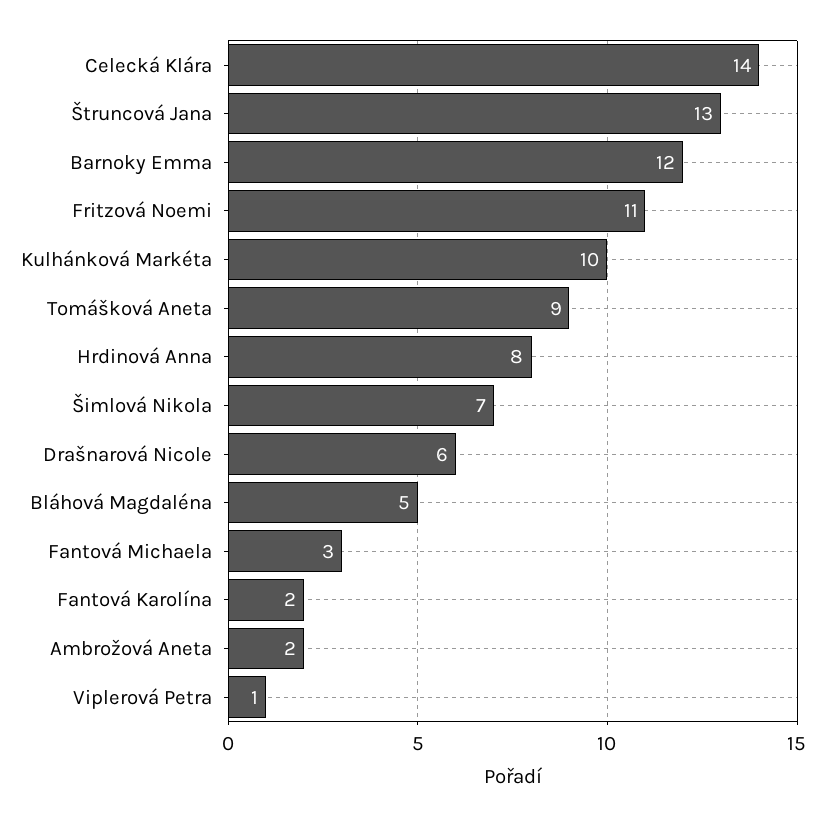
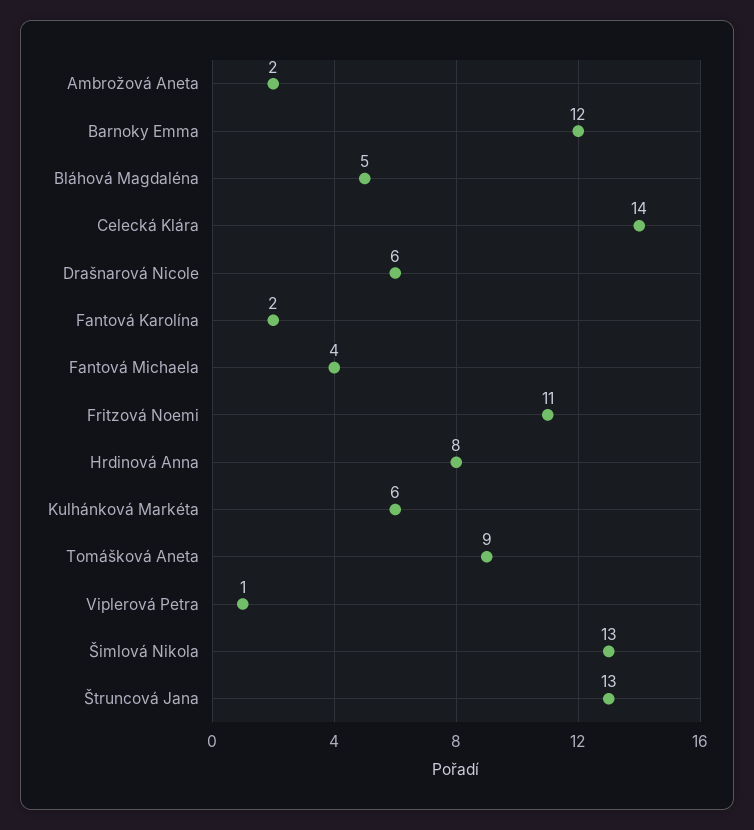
  {
    "Celecká Klára": 14,
    "Štruncová Jana": 13,
    "Barnoky Emma": 12,
    "Fritzová Noemi": 11,
-   "Kulhánková Markéta": 10,
+   "Kulhánková Markéta": 6,
    "Tomášková Aneta": 9,
    "Hrdinová Anna": 8,
-   "Šimlová Nikola": 7,
+   "Šimlová Nikola": 13,
    "Drašnarová Nicole": 6,
    "Bláhová Magdaléna": 5,
-   "Fantová Michaela": 3,
+   "Fantová Michaela": 4,
    "Fantová Karolína": 2,
    "Ambrožová Aneta": 2,
    "Viplerová Petra": 1
  }

